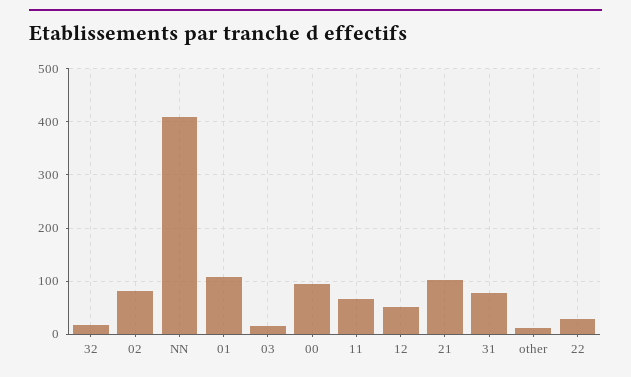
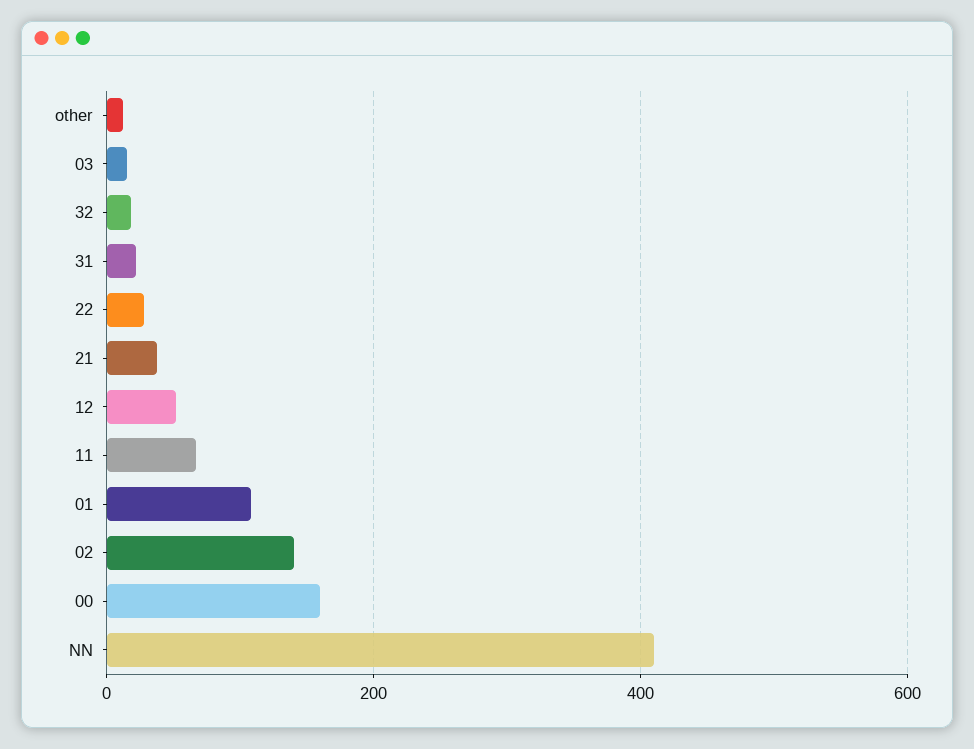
  {
    "32": 20,
-   "02": 80,
+   "02": 140,
    "NN": 420,
    "01": 100,
    "03": 20,
-   "00": 100,
+   "00": 160,
    "11": 60,
    "12": 60,
-   "21": 100,
+   "21": 40,
-   "31": 80,
+   "31": 20,
    "other": 20,
    "22": 20
  }

